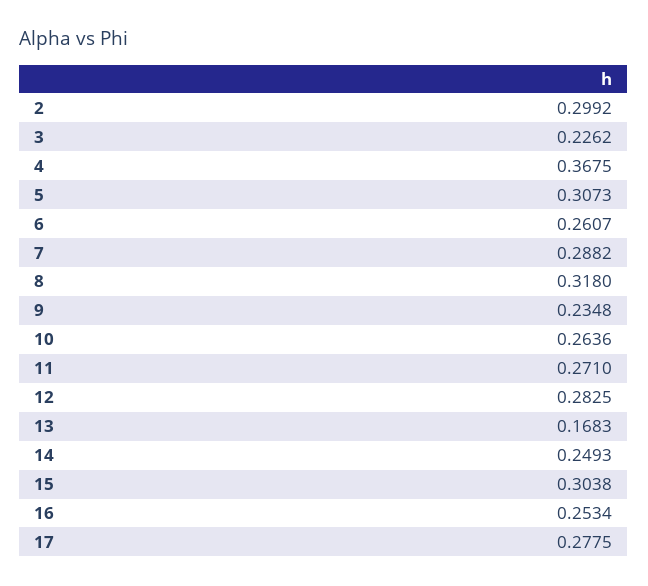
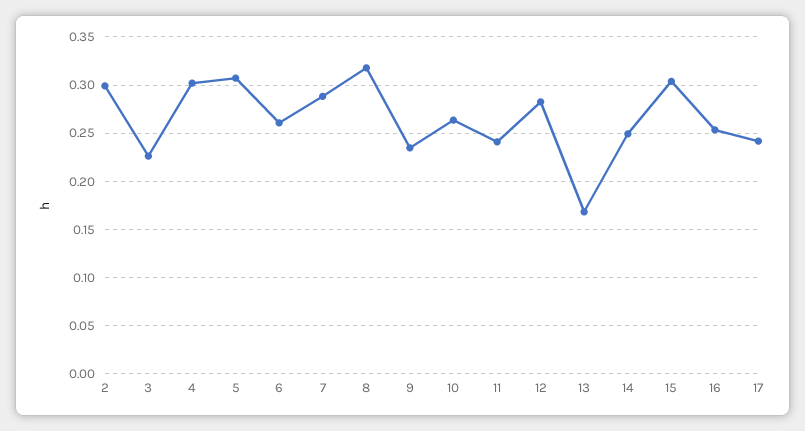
  {
    "2": 0.2992,
    "3": 0.2262,
-   "4": 0.3675,
+   "4": 0.3,
    "5": 0.3073,
    "6": 0.2607,
    "7": 0.2882,
    "8": 0.318,
    "9": 0.2348,
    "10": 0.2636,
-   "11": 0.271,
+   "11": 0.24,
    "12": 0.2825,
    "13": 0.1683,
    "14": 0.2493,
    "15": 0.3038,
    "16": 0.2534,
-   "17": 0.2775
+   "17": 0.24
  }

